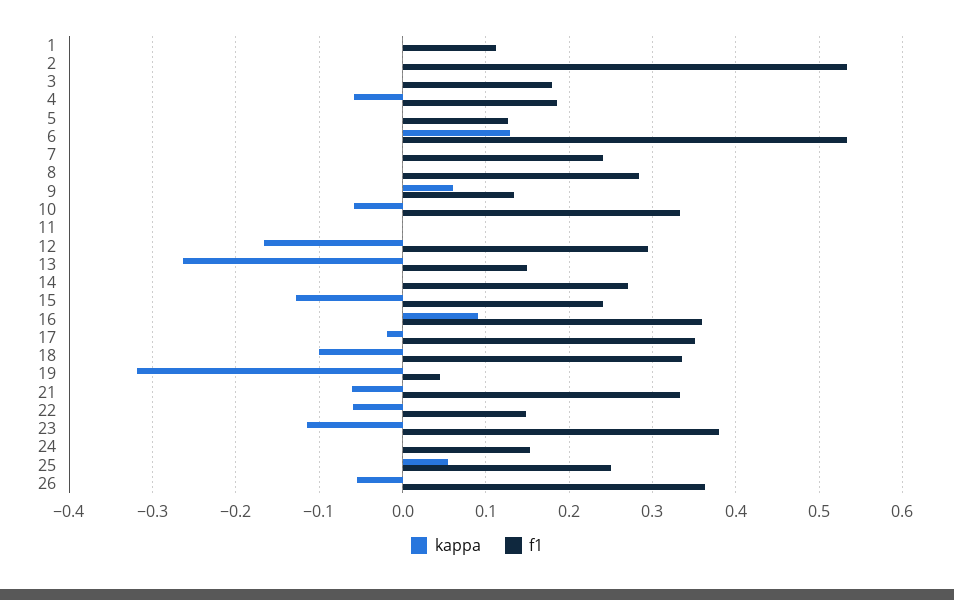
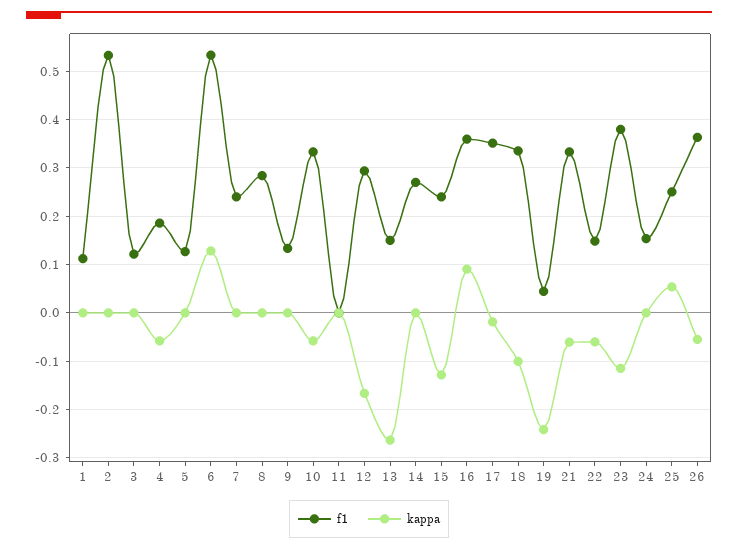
  {
    "kappa": {
      "1": 0,
      "2": 0,
      "3": 0,
      "4": -0.06,
      "5": 0,
      "6": 0.13,
      "7": 0,
      "8": 0,
-     "9": 0.06,
+     "9": 0,
      "10": -0.06,
      "11": 0,
      "12": -0.17,
      "13": -0.26,
      "14": 0,
      "15": -0.13,
      "16": 0.09,
      "17": -0.02,
      "18": -0.1,
-     "19": -0.32,
+     "19": -0.24,
      "21": -0.06,
      "22": -0.06,
      "23": -0.11,
      "24": 0,
      "25": 0.05,
      "26": -0.05
    },
    "f1": {
      "1": 0.11,
      "2": 0.53,
-     "3": 0.18,
+     "3": 0.12,
      "4": 0.19,
      "5": 0.13,
      "6": 0.53,
      "7": 0.24,
      "8": 0.28,
      "9": 0.13,
      "10": 0.33,
      "11": 0,
      "12": 0.29,
      "13": 0.15,
      "14": 0.27,
      "15": 0.24,
      "16": 0.36,
      "17": 0.35,
      "18": 0.34,
      "19": 0.04,
      "21": 0.33,
      "22": 0.15,
      "23": 0.38,
      "24": 0.15,
      "25": 0.25,
      "26": 0.36
    }
  }

